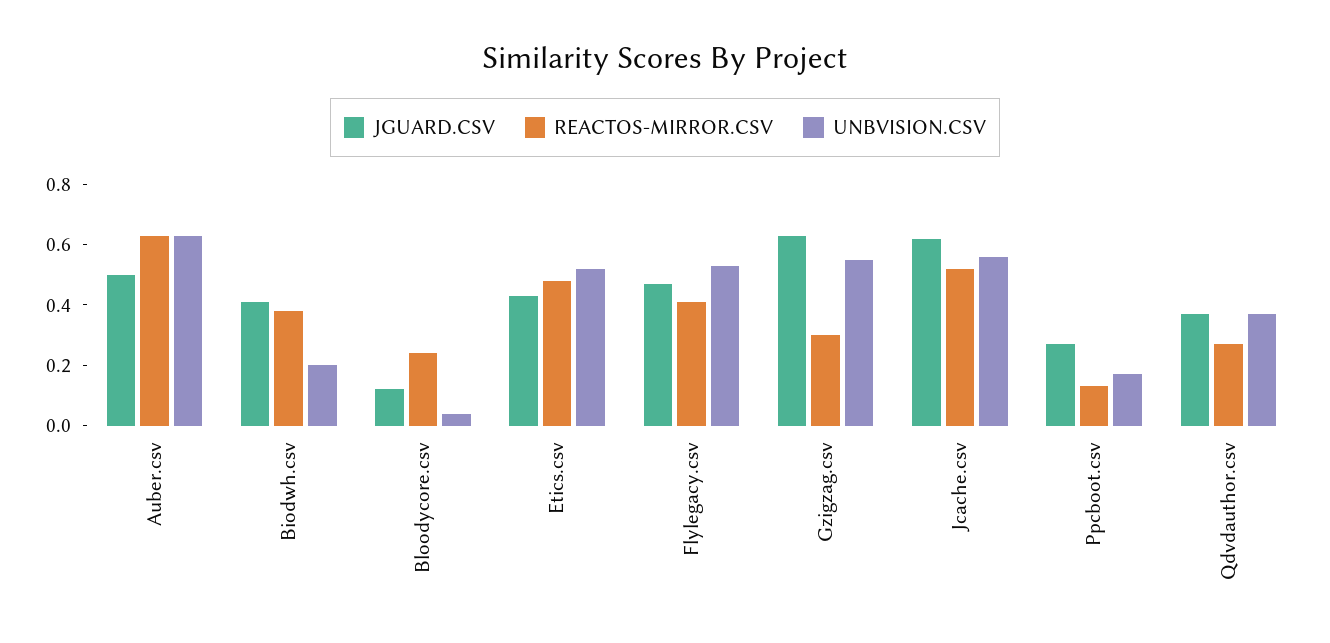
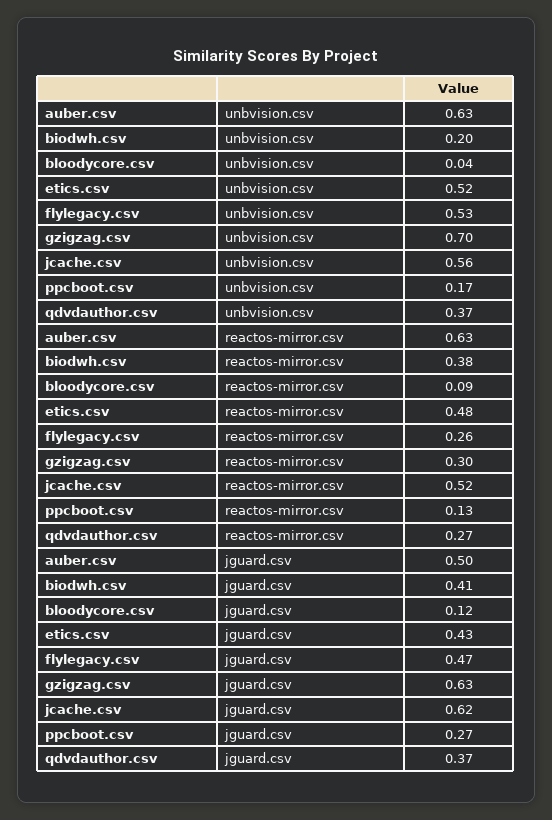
  {
    "JGUARD.CSV": {
      "Auber.csv": 0.5,
      "Biodwh.csv": 0.41,
      "Bloodycore.csv": 0.12,
      "Etics.csv": 0.43,
      "Flylegacy.csv": 0.47,
      "Gzigzag.csv": 0.63,
      "Jcache.csv": 0.62,
      "Ppcboot.csv": 0.27,
      "Qdvdauthor.csv": 0.37
    },
    "REACTOS-MIRROR.CSV": {
      "Auber.csv": 0.63,
      "Biodwh.csv": 0.38,
-     "Bloodycore.csv": 0.25,
+     "Bloodycore.csv": 0.09,
      "Etics.csv": 0.48,
-     "Flylegacy.csv": 0.4,
+     "Flylegacy.csv": 0.26,
      "Gzigzag.csv": 0.3,
      "Jcache.csv": 0.52,
      "Ppcboot.csv": 0.13,
      "Qdvdauthor.csv": 0.27
    },
    "UNBVISION.CSV": {
      "Auber.csv": 0.63,
      "Biodwh.csv": 0.2,
      "Bloodycore.csv": 0.04,
      "Etics.csv": 0.52,
      "Flylegacy.csv": 0.53,
-     "Gzigzag.csv": 0.55,
+     "Gzigzag.csv": 0.7,
      "Jcache.csv": 0.56,
      "Ppcboot.csv": 0.17,
      "Qdvdauthor.csv": 0.37
    }
  }

